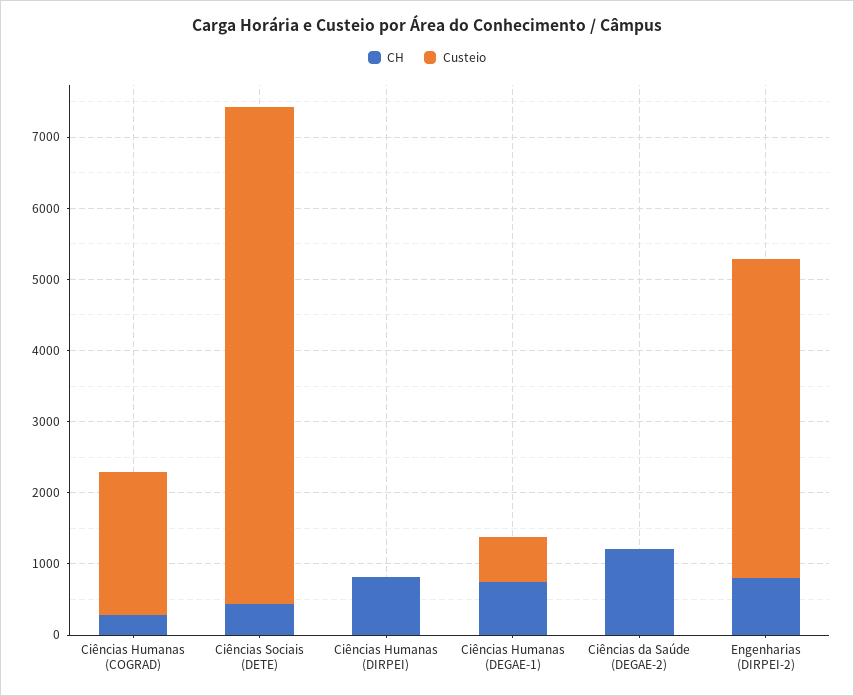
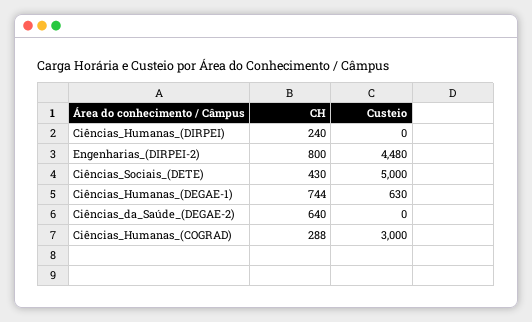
  {
    "CH": {
      "Ciências Humanas (COGRAD)": 288,
      "Ciências Sociais (DETE)": 430,
-     "Ciências Humanas (DIRPEI)": 800,
+     "Ciências Humanas (DIRPEI)": 240,
      "Ciências Humanas (DEGAE-1)": 744,
-     "Ciências da Saúde (DEGAE-2)": 1200,
+     "Ciências da Saúde (DEGAE-2)": 640,
      "Engenharias (DIRPEI-2)": 800
    },
    "Custeio": {
-     "Ciências Humanas (COGRAD)": 2000,
+     "Ciências Humanas (COGRAD)": 3000,
-     "Ciências Sociais (DETE)": 7000,
+     "Ciências Sociais (DETE)": 5000,
      "Ciências Humanas (DIRPEI)": 0,
      "Ciências Humanas (DEGAE-1)": 630,
      "Ciências da Saúde (DEGAE-2)": 0,
      "Engenharias (DIRPEI-2)": 4480
    }
  }

